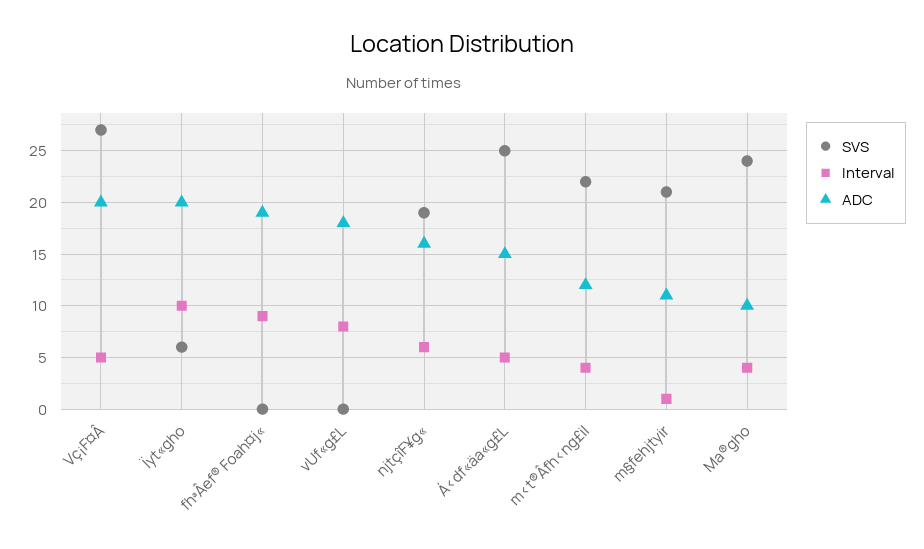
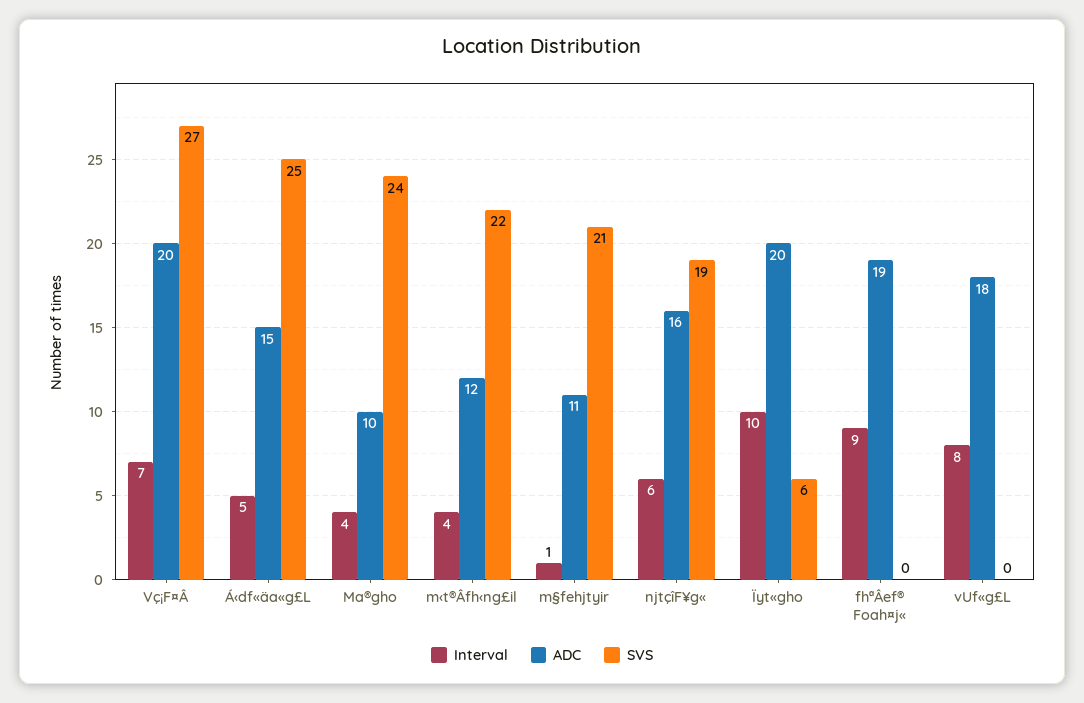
  {
    "SVS": {
      "Vç¡F¤Â": 27,
      "Ïyt«gho": 6,
      "fhªÂef® Foah¤j«": 0,
      "vUf«g£L": 0,
      "njtçîF¥g«": 19,
      "Á‹df«äa«g£L": 25,
      "m‹t®Âfh‹ng£il": 22,
      "m§fehjtyir": 21,
      "Ma®gho": 24
    },
    "Interval": {
-     "Vç¡F¤Â": 5,
+     "Vç¡F¤Â": 7,
      "Ïyt«gho": 10,
      "fhªÂef® Foah¤j«": 9,
      "vUf«g£L": 8,
      "njtçîF¥g«": 6,
      "Á‹df«äa«g£L": 5,
      "m‹t®Âfh‹ng£il": 4,
      "m§fehjtyir": 1,
      "Ma®gho": 4
    },
    "ADC": {
      "Vç¡F¤Â": 20,
      "Ïyt«gho": 20,
      "fhªÂef® Foah¤j«": 19,
      "vUf«g£L": 18,
      "njtçîF¥g«": 16,
      "Á‹df«äa«g£L": 15,
      "m‹t®Âfh‹ng£il": 12,
      "m§fehjtyir": 11,
      "Ma®gho": 10
    }
  }

